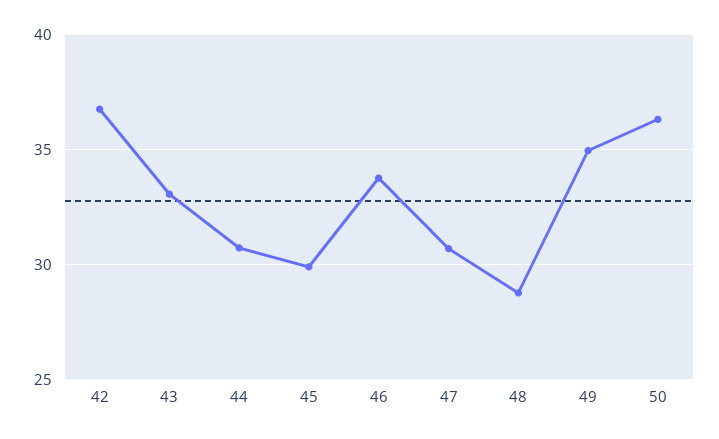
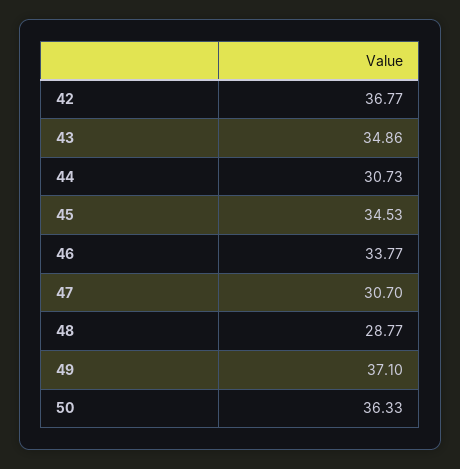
  {
    "42": 36.77,
-   "43": 33,
+   "43": 34.86,
    "44": 30.73,
-   "45": 30,
+   "45": 34.53,
    "46": 33.77,
    "47": 30.7,
    "48": 28.77,
-   "49": 35,
+   "49": 37.1,
    "50": 36.33
  }

